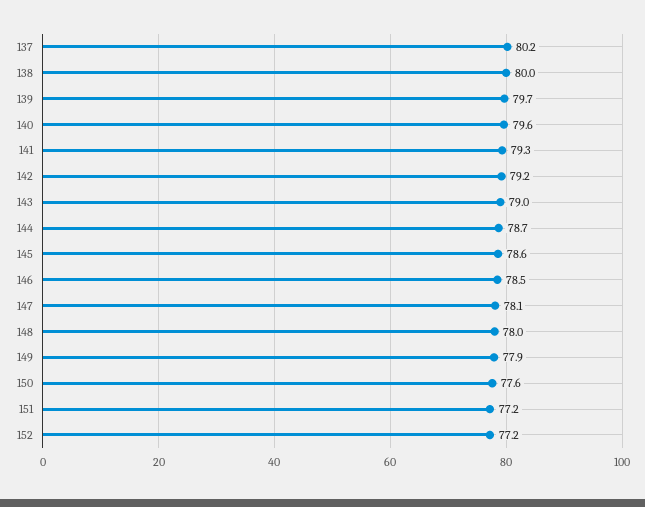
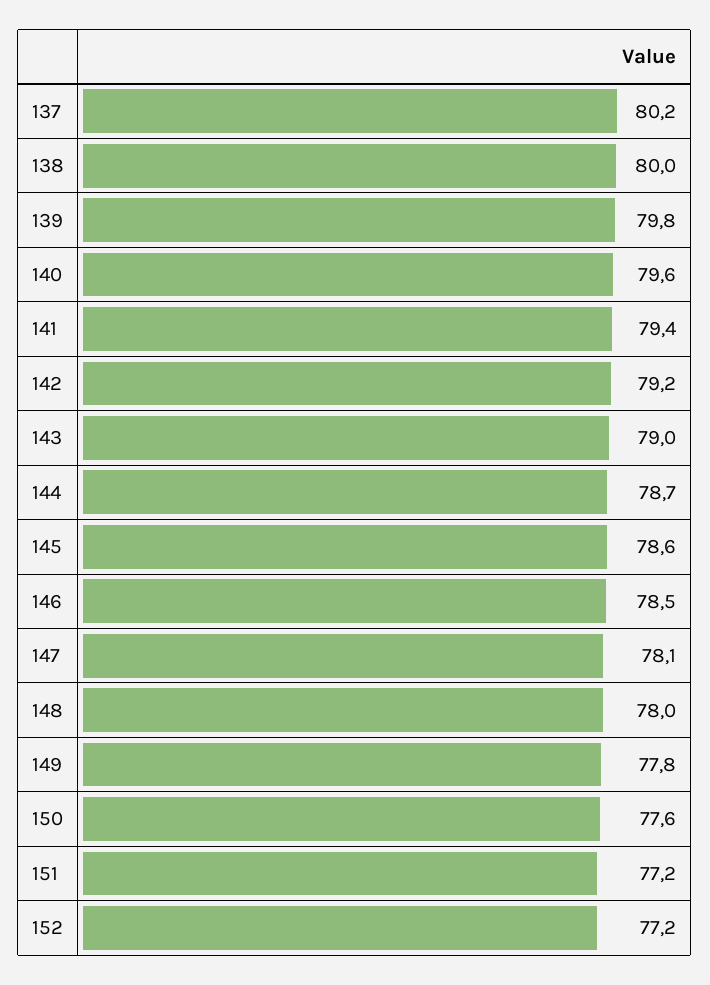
  {
    "137": 80.2,
    "138": 80,
-   "139": 79.7,
+   "139": 79.8,
    "140": 79.6,
-   "141": 79.3,
+   "141": 79.4,
    "142": 79.2,
    "143": 79,
    "144": 78.7,
    "145": 78.6,
    "146": 78.5,
    "147": 78.1,
    "148": 78,
-   "149": 77.9,
+   "149": 77.8,
    "150": 77.6,
    "151": 77.2,
    "152": 77.2
  }

